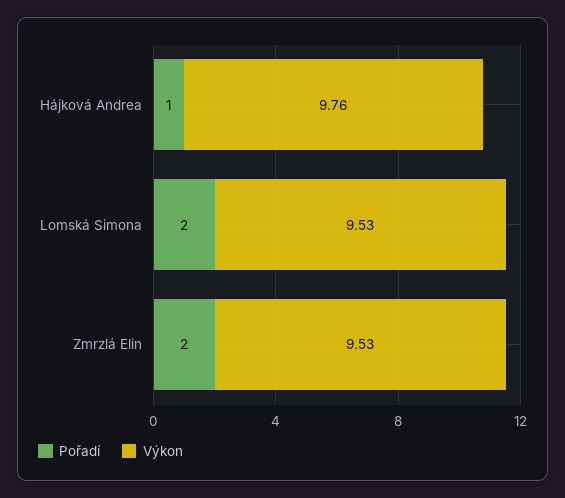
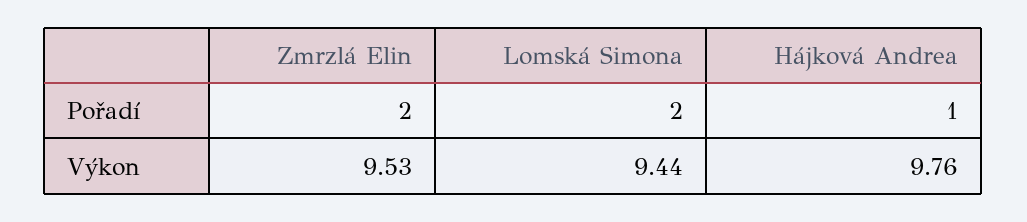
  {
    "Pořadí": {
      "Hájková Andrea": 1,
      "Lomská Simona": 2,
      "Zmrzlá Elin": 2
    },
    "Výkon": {
      "Hájková Andrea": 9.76,
-     "Lomská Simona": 9.53,
+     "Lomská Simona": 9.44,
      "Zmrzlá Elin": 9.53
    }
  }

